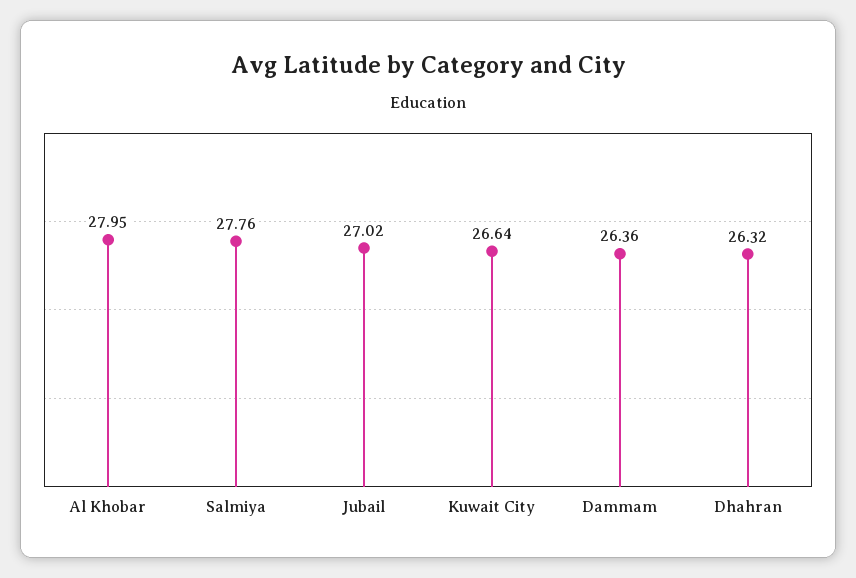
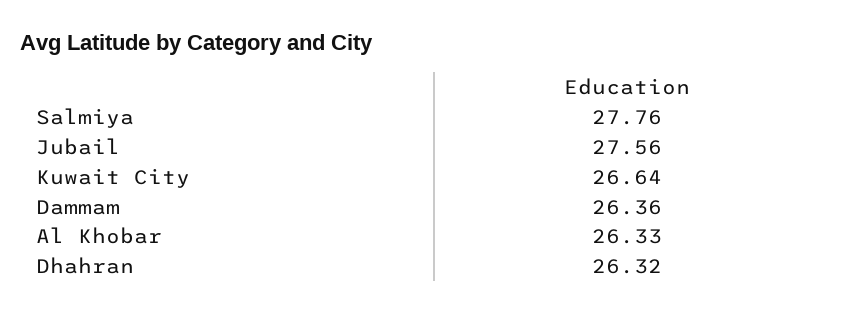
  {
-   "Al Khobar": 27.95,
+   "Al Khobar": 26.33,
    "Salmiya": 27.76,
-   "Jubail": 27.02,
+   "Jubail": 27.56,
    "Kuwait City": 26.64,
    "Dammam": 26.36,
    "Dhahran": 26.32
  }

